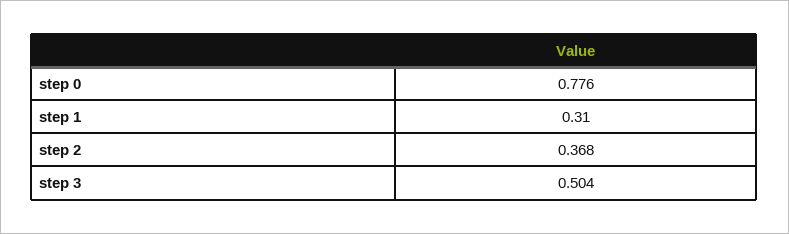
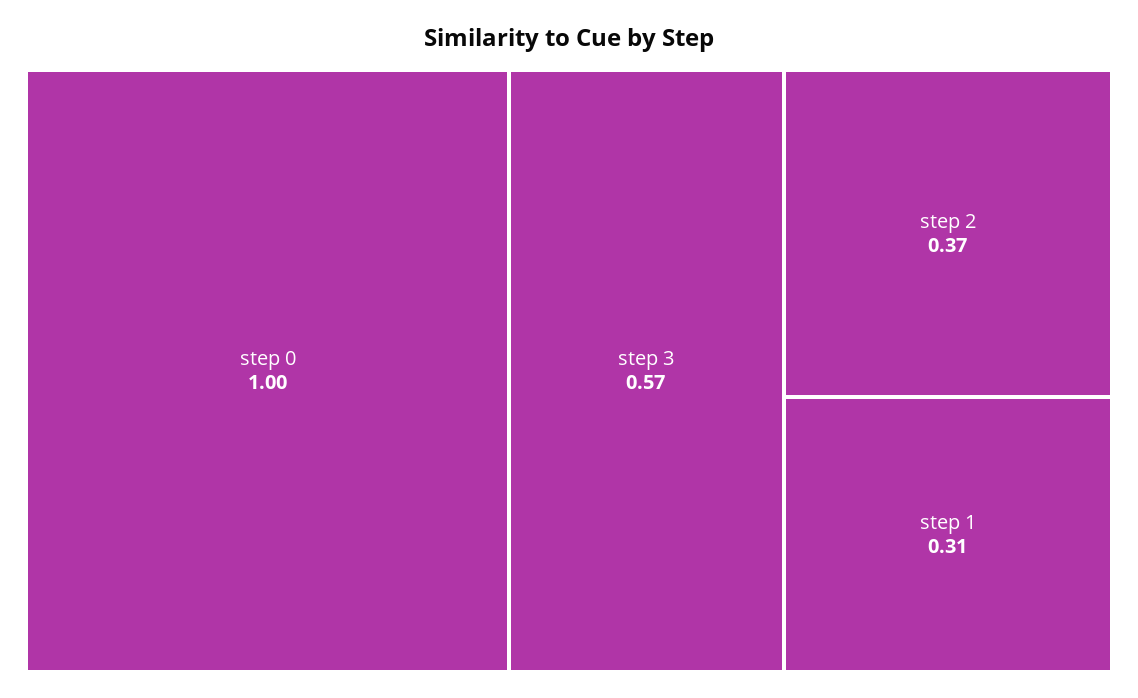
  {
-   "step 0": 0.776,
+   "step 0": 1,
    "step 1": 0.31,
    "step 2": 0.368,
-   "step 3": 0.504
+   "step 3": 0.57
  }

